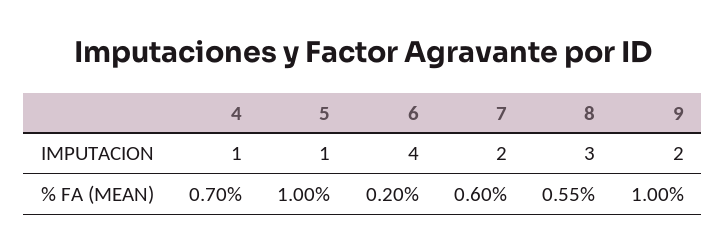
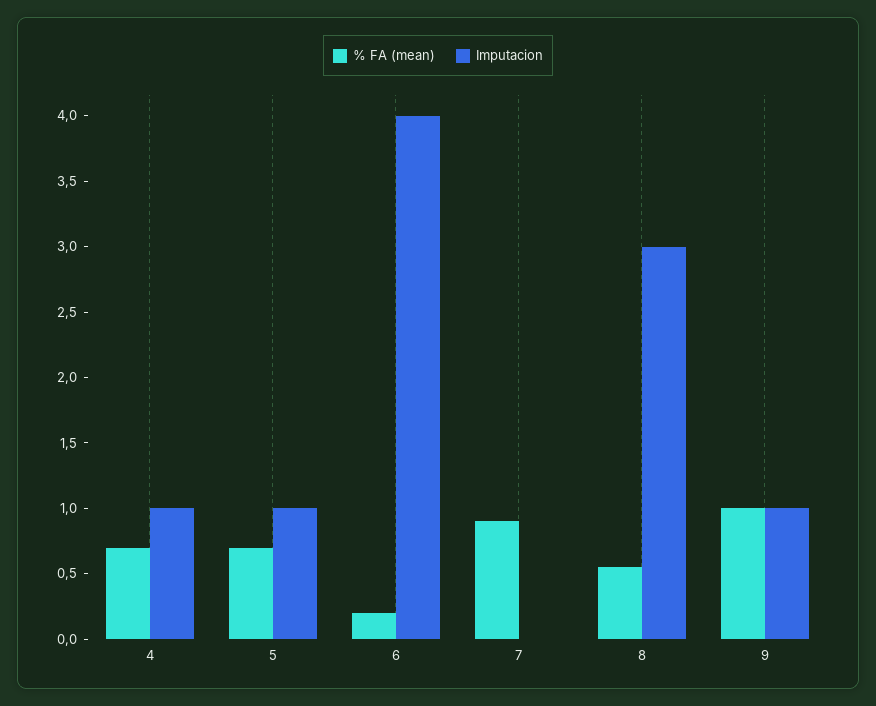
  {
    "IMPUTACION": {
      "4": 1,
      "5": 1,
      "6": 4,
-     "7": 2,
+     "7": 0,
      "8": 3,
-     "9": 2
+     "9": 1
    },
    "% FA (MEAN)": {
      "4": 0.7,
-     "5": 1,
+     "5": 0.7,
      "6": 0.2,
-     "7": 0.6,
+     "7": 0.9,
      "8": 0.55,
      "9": 1
    }
  }

